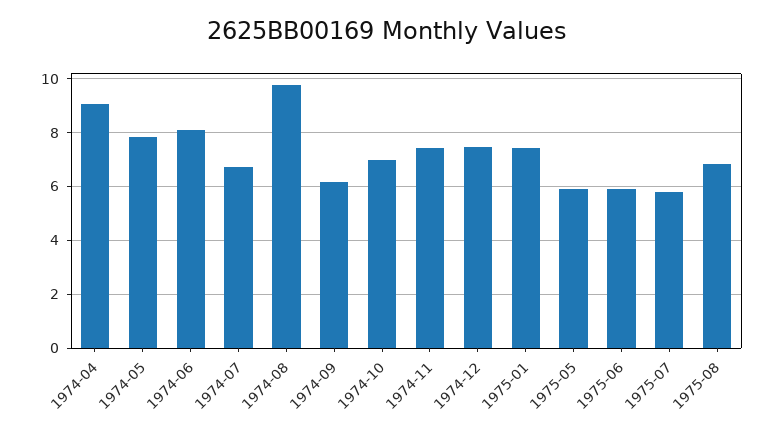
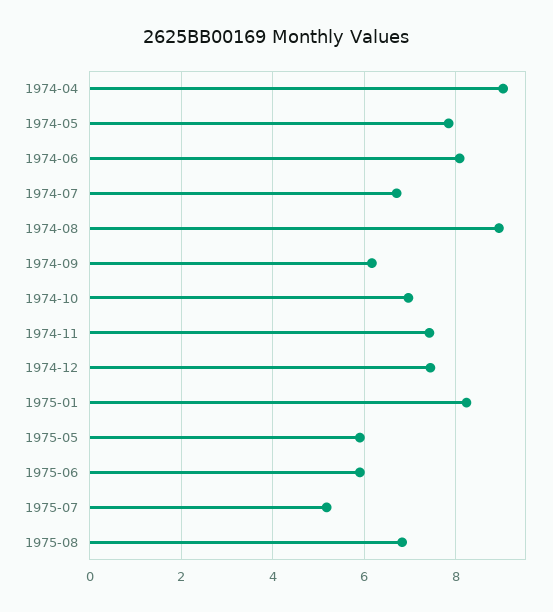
  {
    "1974-04": 9,
    "1974-05": 7.8,
    "1974-06": 8,
    "1974-07": 6.8,
-   "1974-08": 9.75,
+   "1974-08": 9,
    "1974-09": 6.2,
    "1974-10": 7,
    "1974-11": 7.4,
    "1974-12": 7.4,
-   "1975-01": 7.5,
+   "1975-01": 8.2,
    "1975-05": 6,
    "1975-06": 6,
-   "1975-07": 5.75,
+   "1975-07": 5.2,
    "1975-08": 6.8
  }

